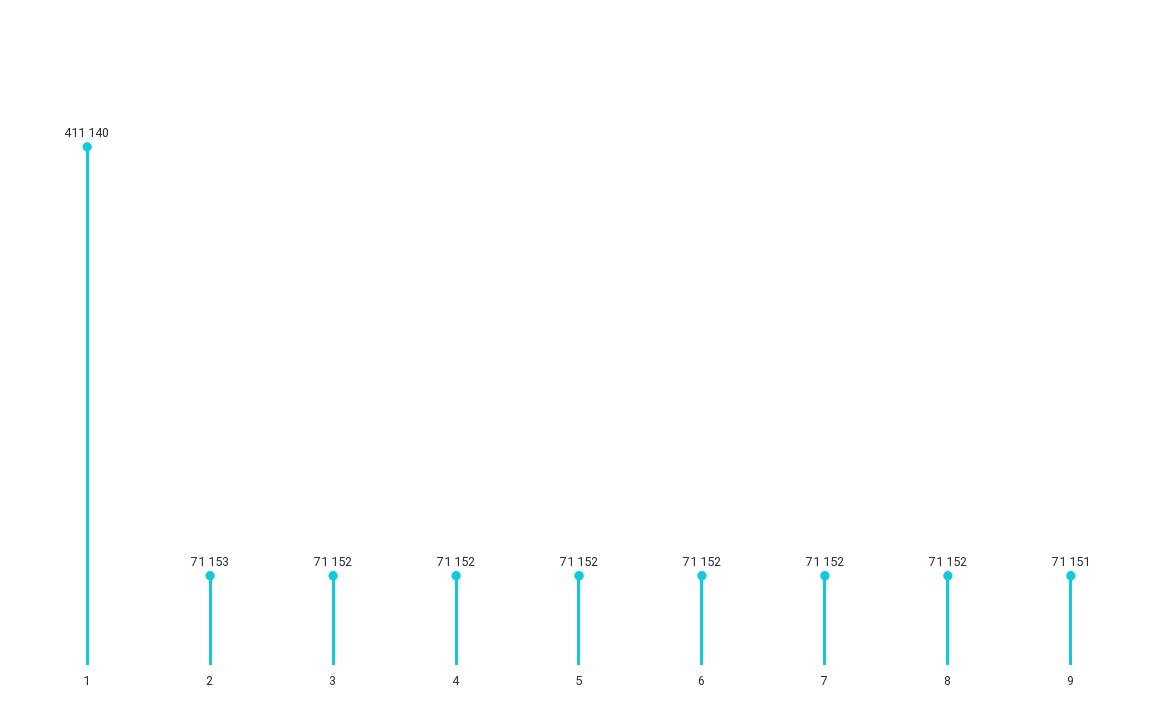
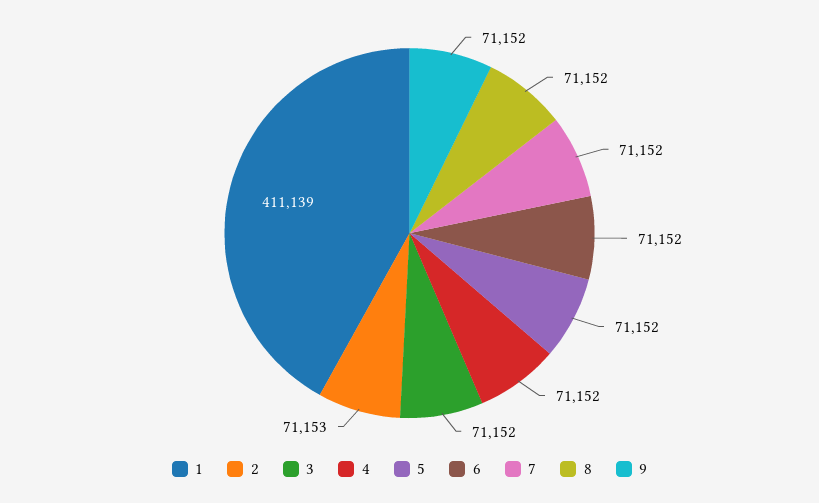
  {
-   "1": 411140,
+   "1": 411139,
    "2": 71153,
    "3": 71152,
    "4": 71152,
    "5": 71152,
    "6": 71152,
    "7": 71152,
    "8": 71152,
-   "9": 71151
+   "9": 71152
  }

